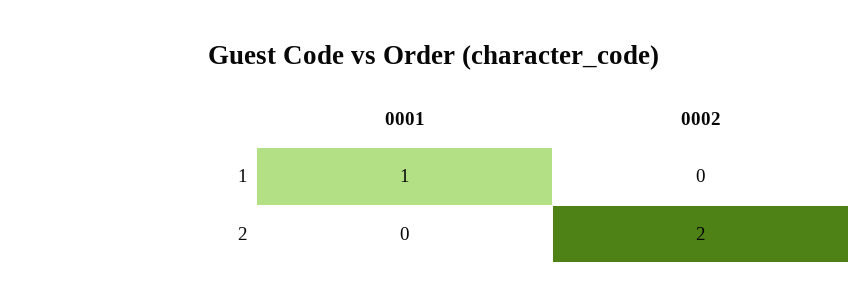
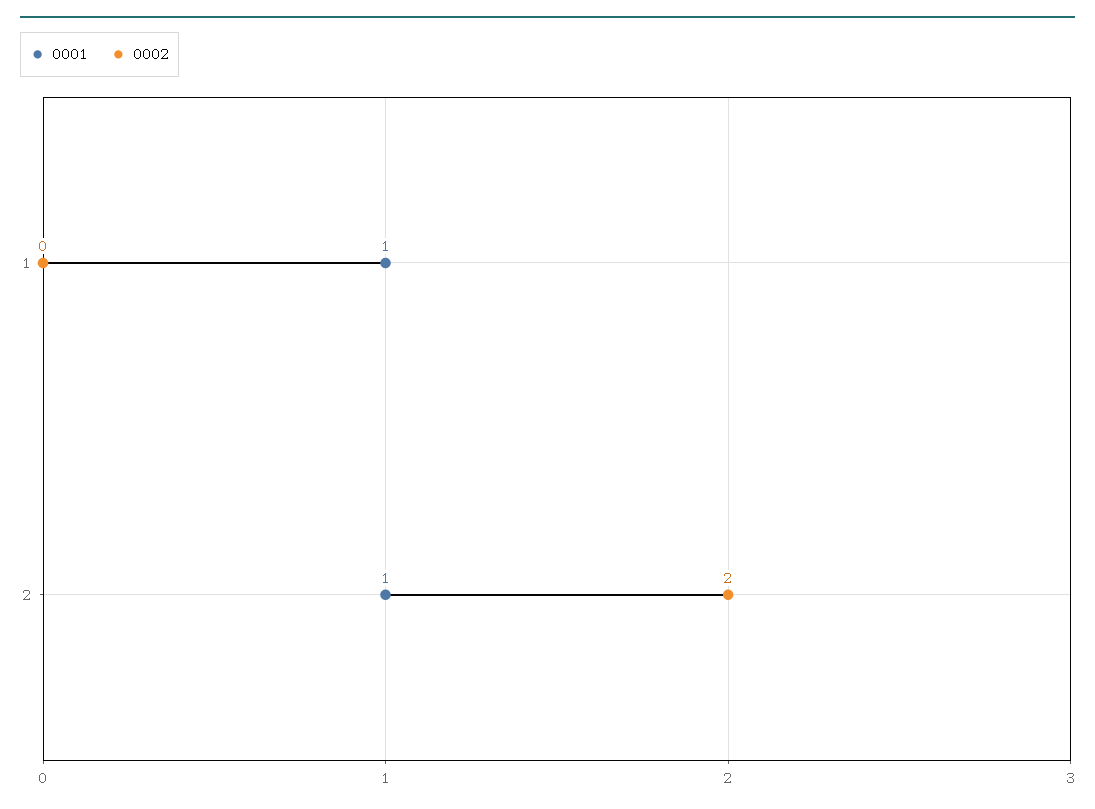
  {
    "0001": {
      "1": 1,
-     "2": 0
+     "2": 1
    },
    "0002": {
      "1": 0,
      "2": 2
    }
  }

